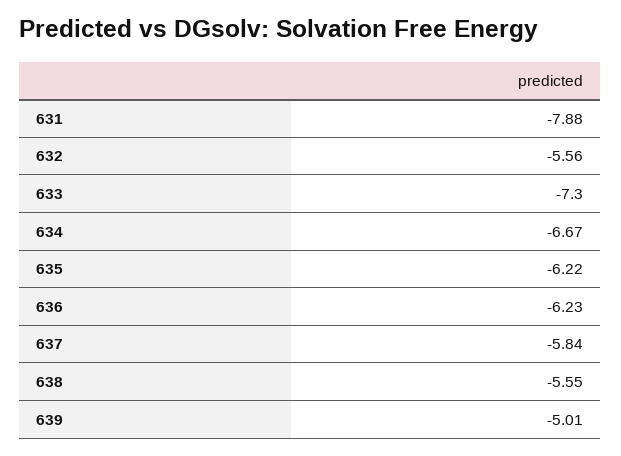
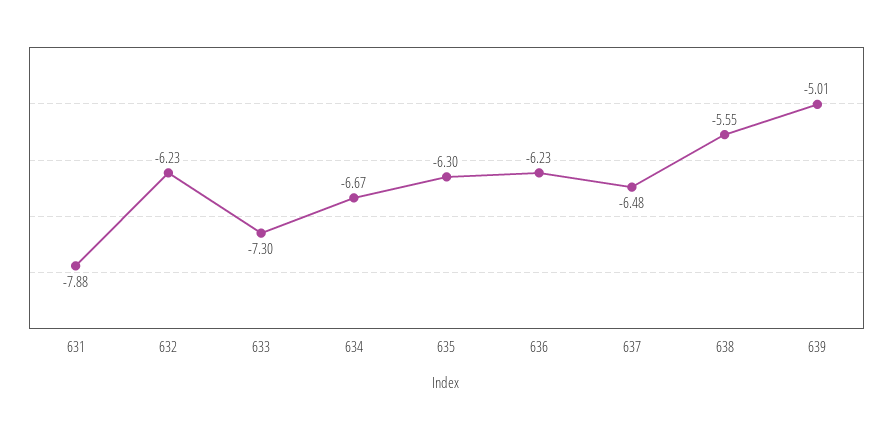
  {
    "631": -7.88,
-   "632": -5.56,
+   "632": -6.23,
    "633": -7.3,
    "634": -6.67,
-   "635": -6.22,
+   "635": -6.3,
    "636": -6.23,
-   "637": -5.84,
+   "637": -6.48,
    "638": -5.55,
    "639": -5.01
  }

